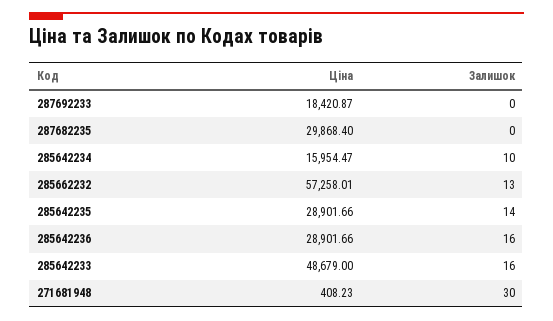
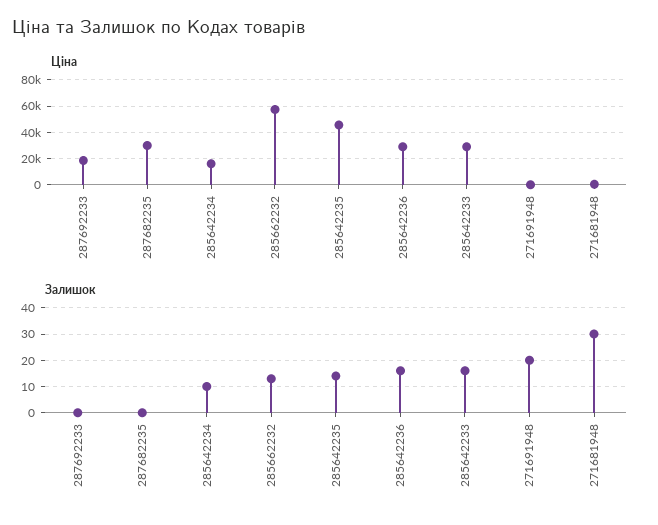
  {
    "Ціна": {
      "287692233": 18420.87,
      "287682235": 29868.4,
      "285642234": 15954.47,
      "285662232": 57258.01,
-     "285642235": 28901.66,
+     "285642235": 45000,
      "285642236": 28901.66,
-     "285642233": 48679,
+     "285642233": 30000,
-     "271681948": 408.23
+     "271681948": 408.23,
+     "271691948": 0
    },
    "Залишок": {
      "287692233": 0,
      "287682235": 0,
      "285642234": 10,
      "285662232": 13,
      "285642235": 14,
      "285642236": 16,
      "285642233": 16,
-     "271681948": 30
+     "271681948": 30,
+     "271691948": 20
    }
  }

